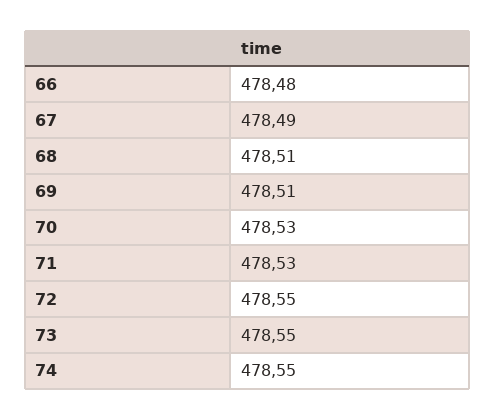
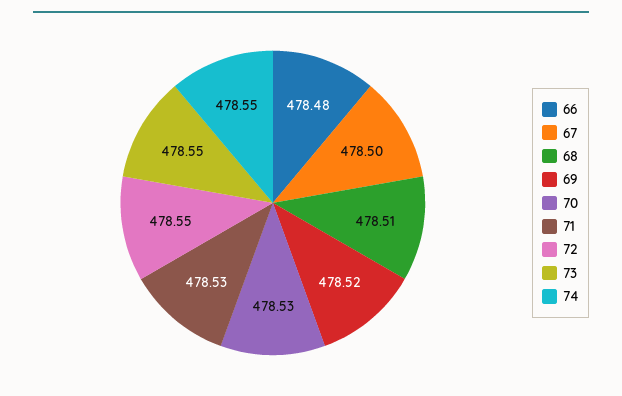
  {
    "66": 478.48,
-   "67": 478.49,
+   "67": 478.5,
    "68": 478.51,
-   "69": 478.51,
+   "69": 478.52,
    "70": 478.53,
    "71": 478.53,
    "72": 478.55,
    "73": 478.55,
    "74": 478.55
  }

